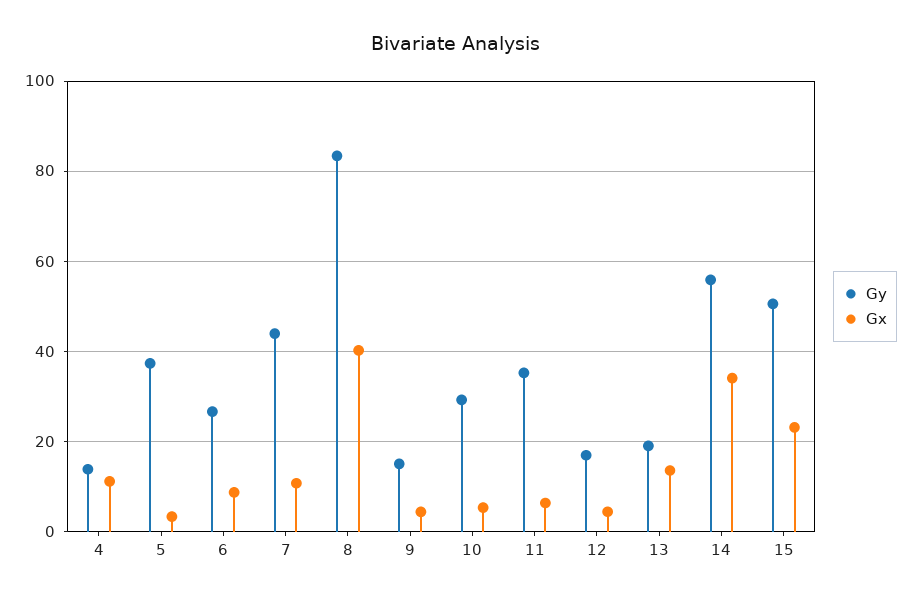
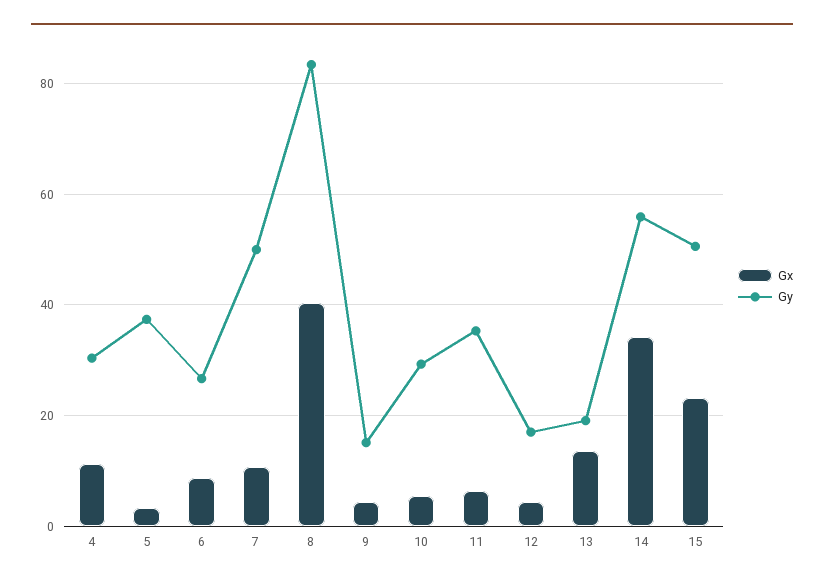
  {
    "Gy": {
-     "4": 14,
+     "4": 30,
      "5": 38,
      "6": 26,
-     "7": 44,
+     "7": 50,
      "8": 84,
      "9": 16,
      "10": 30,
      "11": 36,
      "12": 18,
      "13": 20,
      "14": 56,
      "15": 50
    },
    "Gx": {
      "4": 12,
      "5": 4,
      "6": 8,
      "7": 10,
      "8": 40,
      "9": 4,
      "10": 6,
      "11": 6,
      "12": 4,
      "13": 14,
      "14": 34,
      "15": 24
    }
  }

